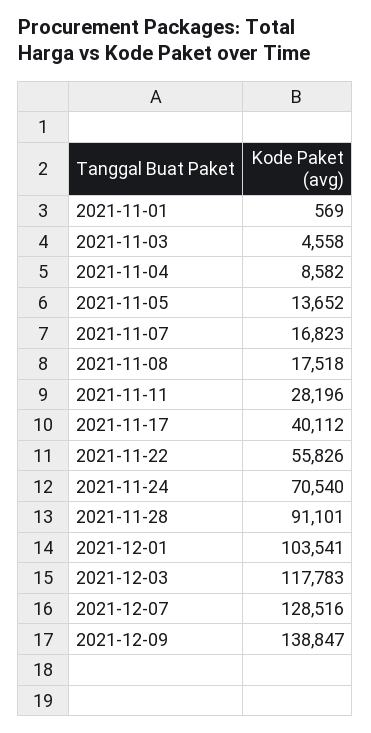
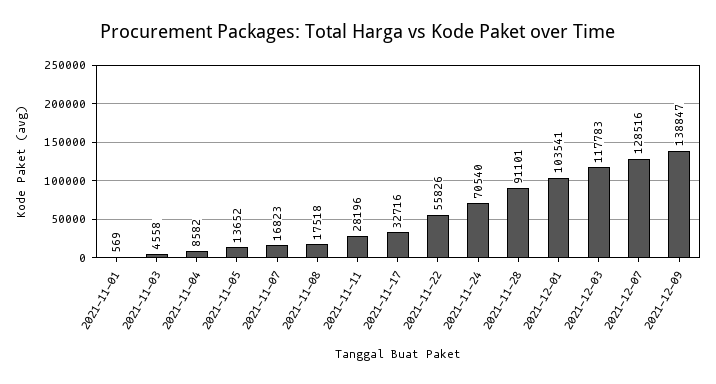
  {
    "2021-11-01": 569,
    "2021-11-03": 4558,
    "2021-11-04": 8582,
    "2021-11-05": 13652,
    "2021-11-07": 16823,
    "2021-11-08": 17518,
    "2021-11-11": 28196,
-   "2021-11-17": 40112,
+   "2021-11-17": 32716,
    "2021-11-22": 55826,
    "2021-11-24": 70540,
    "2021-11-28": 91101,
    "2021-12-01": 103541,
    "2021-12-03": 117783,
    "2021-12-07": 128516,
    "2021-12-09": 138847
  }

